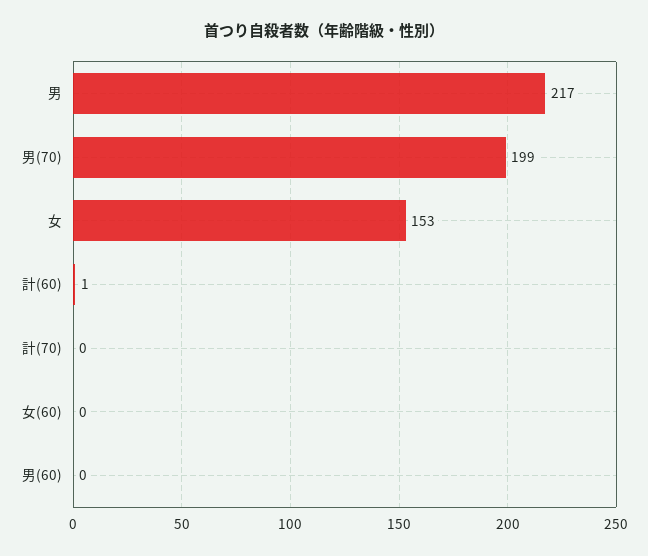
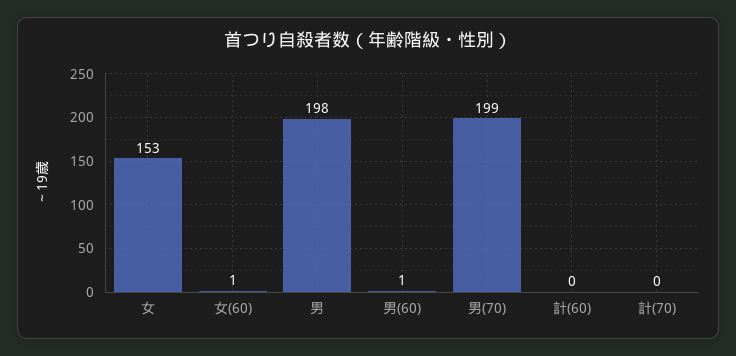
  {
-   "男": 217,
+   "男": 198,
    "男(70)": 199,
    "女": 153,
-   "計(60)": 1,
+   "計(60)": 0,
    "計(70)": 0,
-   "女(60)": 0,
+   "女(60)": 1,
-   "男(60)": 0
+   "男(60)": 1
  }

